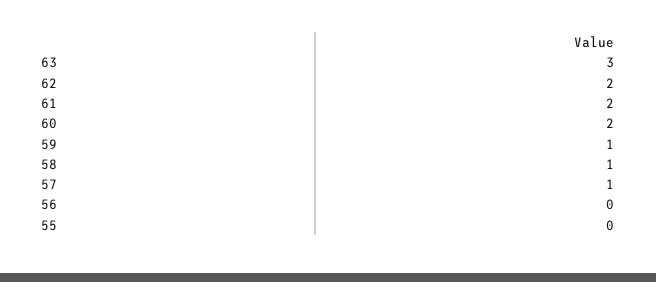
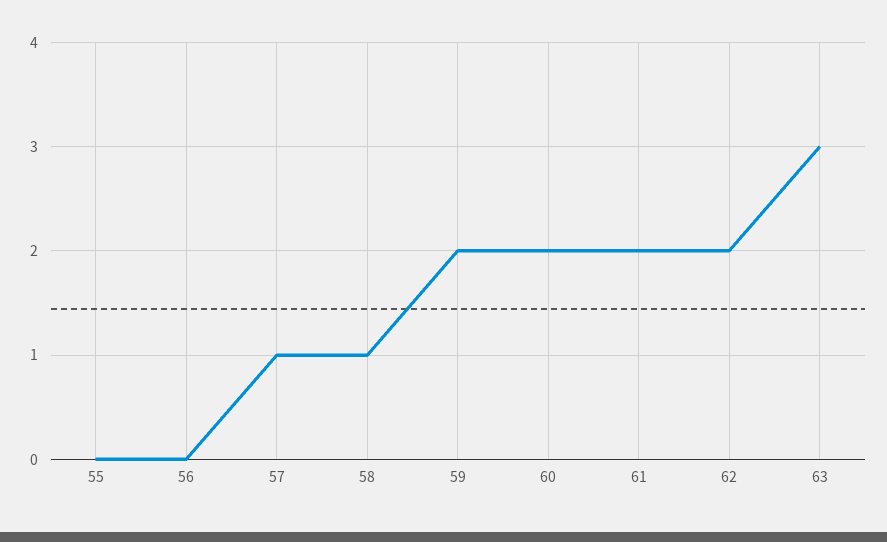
  {
    "63": 3,
    "62": 2,
    "61": 2,
    "60": 2,
-   "59": 1,
+   "59": 2,
    "58": 1,
    "57": 1,
    "56": 0,
    "55": 0
  }

